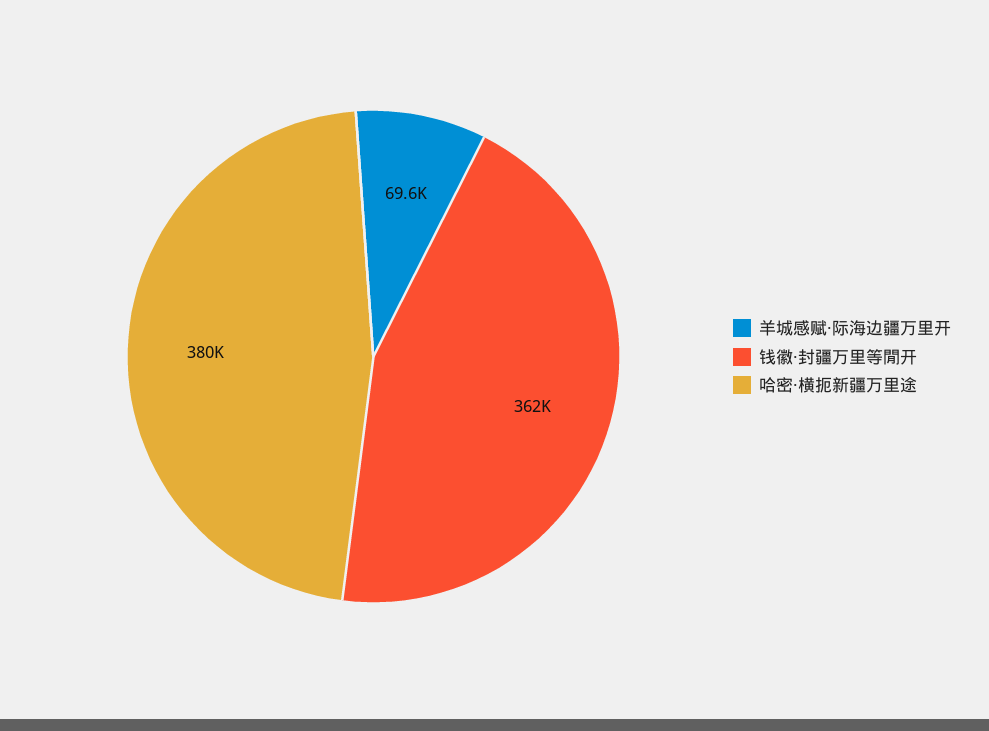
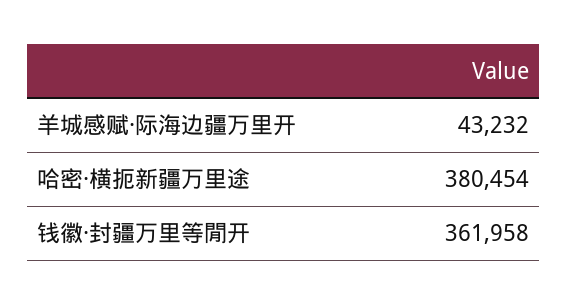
  {
-   "羊城感赋·际海边疆万里开": 69600,
+   "羊城感赋·际海边疆万里开": 43232,
    "钱徽·封疆万里等閒开": 361958,
    "哈密·横扼新疆万里途": 380454
  }

